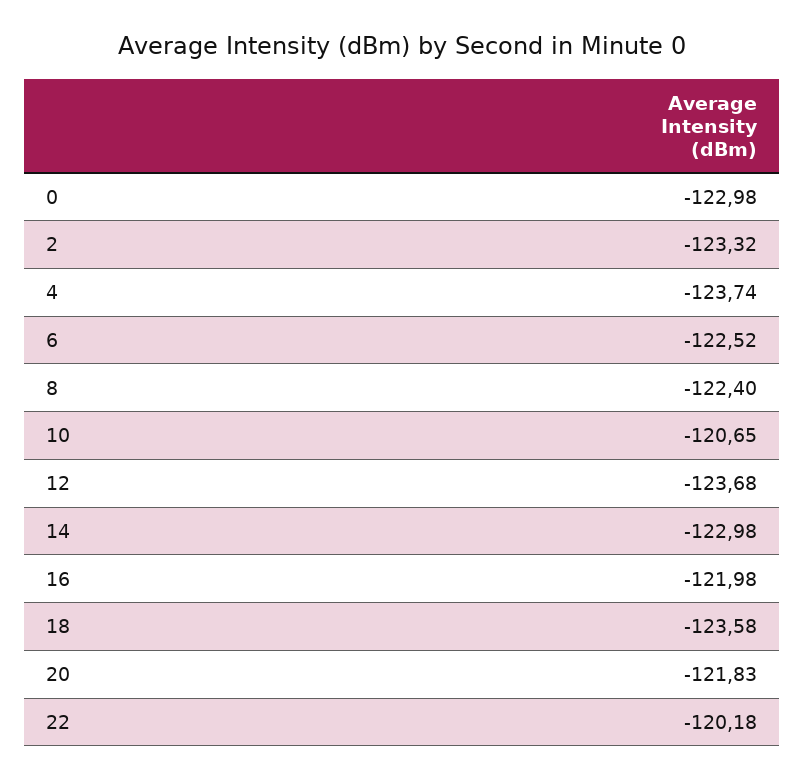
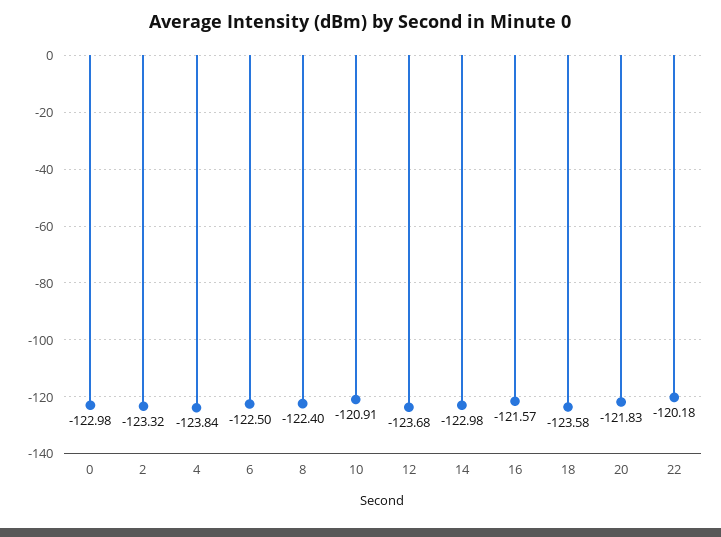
  {
    "0": -122.98,
    "2": -123.32,
-   "4": -123.74,
+   "4": -123.84,
-   "6": -122.52,
+   "6": -122.5,
    "8": -122.4,
-   "10": -120.65,
+   "10": -120.91,
    "12": -123.68,
    "14": -122.98,
-   "16": -121.98,
+   "16": -121.57,
    "18": -123.58,
    "20": -121.83,
    "22": -120.18
  }

